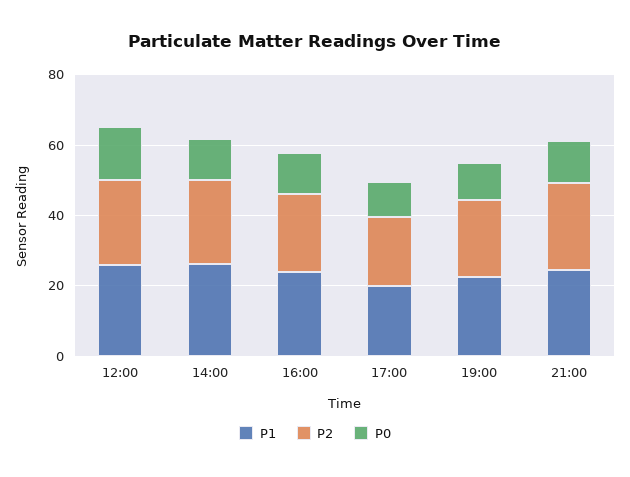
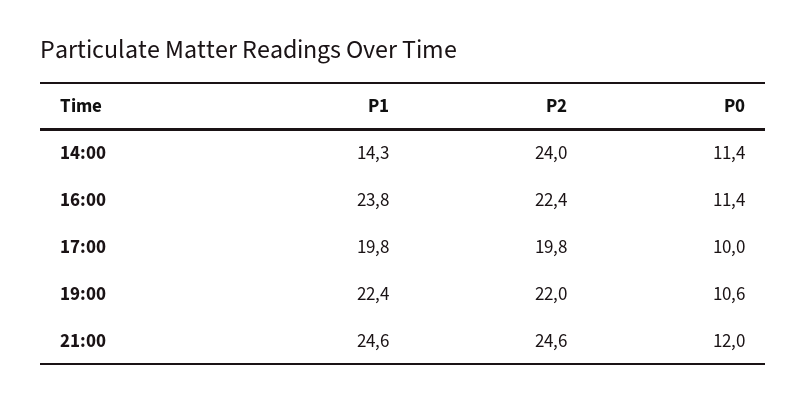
  {
    "P1": {
-     "12:00": 25,
-     "14:00": 25,
+     "14:00": 14.3,
      "16:00": 23.8,
      "17:00": 19.8,
      "19:00": 22.4,
      "21:00": 24.6
    },
    "P2": {
-     "12:00": 25,
      "14:00": 24,
      "16:00": 22.4,
      "17:00": 19.8,
      "19:00": 22,
      "21:00": 24.6
    },
    "P0": {
-     "12:00": 15,
      "14:00": 11.4,
      "16:00": 11.4,
      "17:00": 10,
      "19:00": 10.6,
      "21:00": 12
    }
  }

